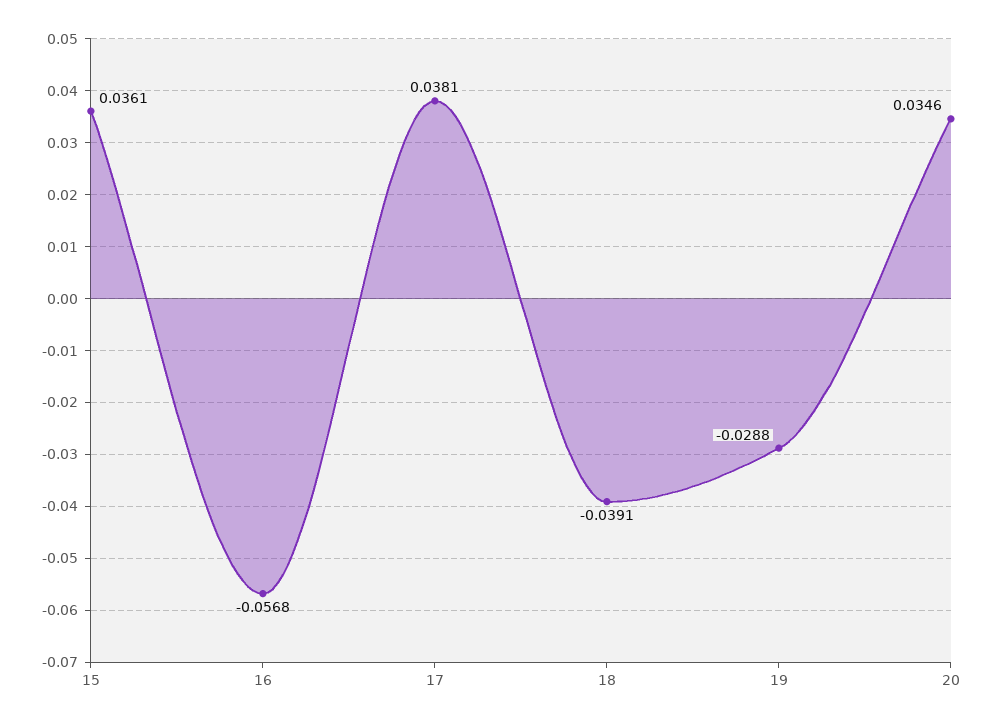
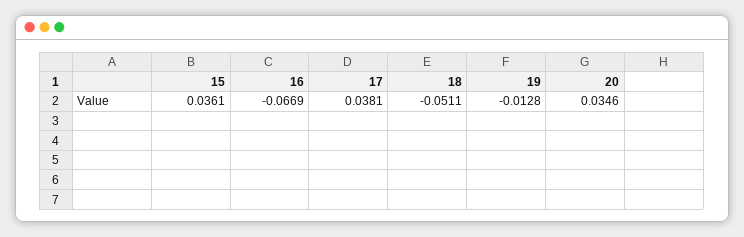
  {
    "15": 0.0361,
-   "16": -0.0568,
+   "16": -0.0669,
    "17": 0.0381,
-   "18": -0.0391,
+   "18": -0.0511,
-   "19": -0.0288,
+   "19": -0.0128,
    "20": 0.0346
  }

